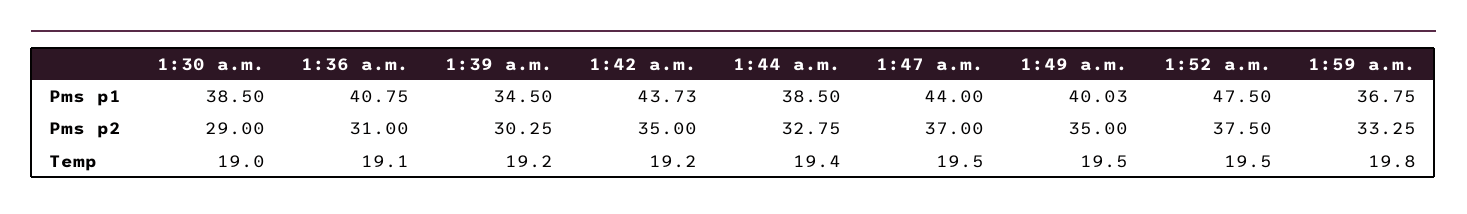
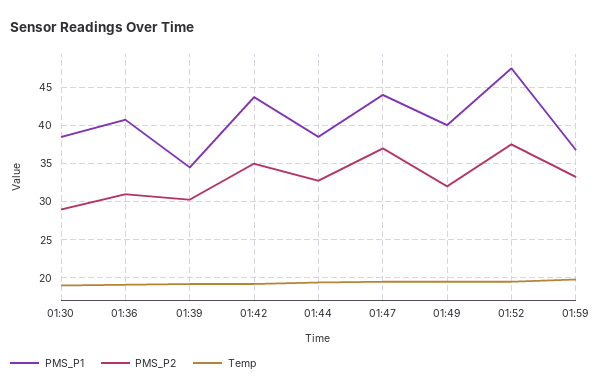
  {
    "Pms p1": {
      "1:30 a.m.": 38.5,
      "1:36 a.m.": 40.75,
      "1:39 a.m.": 34.5,
      "1:42 a.m.": 43.73,
      "1:44 a.m.": 38.5,
      "1:47 a.m.": 44,
      "1:49 a.m.": 40.03,
      "1:52 a.m.": 47.5,
      "1:59 a.m.": 36.75
    },
    "Pms p2": {
      "1:30 a.m.": 29,
      "1:36 a.m.": 31,
      "1:39 a.m.": 30.25,
      "1:42 a.m.": 35,
      "1:44 a.m.": 32.75,
      "1:47 a.m.": 37,
-     "1:49 a.m.": 35,
+     "1:49 a.m.": 32,
      "1:52 a.m.": 37.5,
      "1:59 a.m.": 33.25
    },
    "Temp": {
      "1:30 a.m.": 19,
      "1:36 a.m.": 19.1,
      "1:39 a.m.": 19.2,
      "1:42 a.m.": 19.2,
      "1:44 a.m.": 19.4,
      "1:47 a.m.": 19.5,
      "1:49 a.m.": 19.5,
      "1:52 a.m.": 19.5,
      "1:59 a.m.": 19.8
    }
  }

